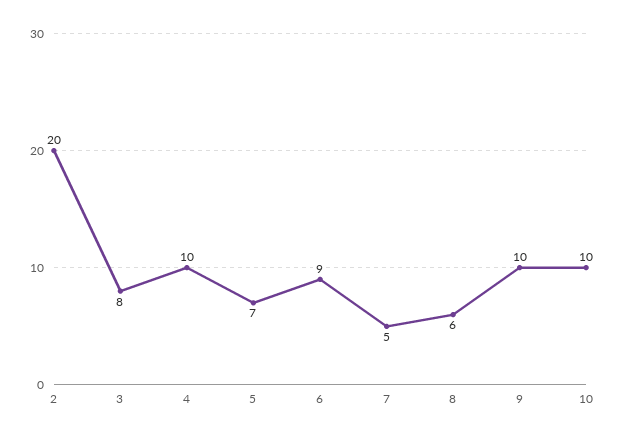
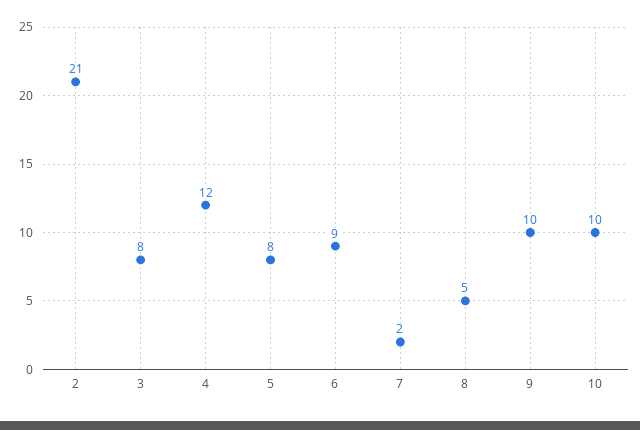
  {
-   "2": 20,
+   "2": 21,
    "3": 8,
-   "4": 10,
+   "4": 12,
-   "5": 7,
+   "5": 8,
    "6": 9,
-   "7": 5,
+   "7": 2,
-   "8": 6,
+   "8": 5,
    "9": 10,
    "10": 10
  }

